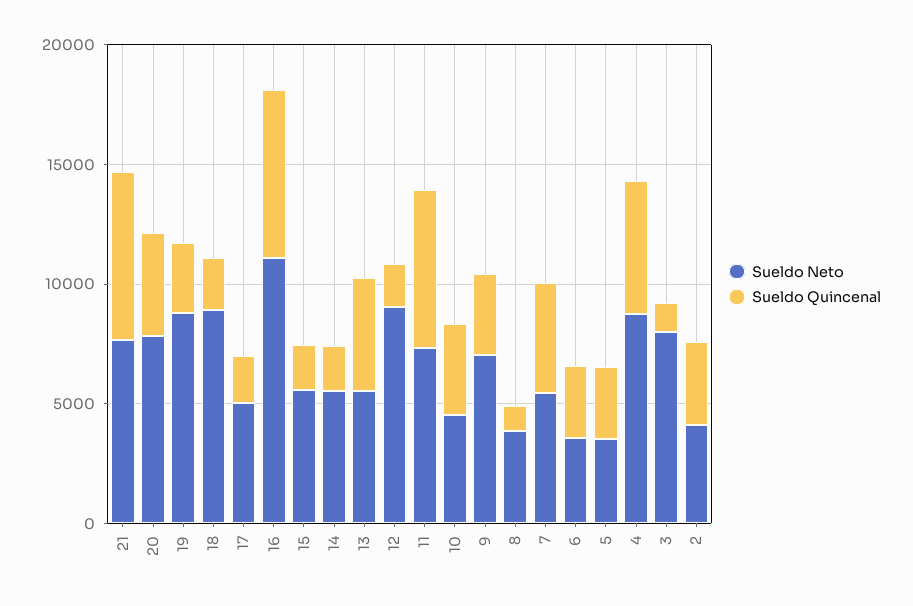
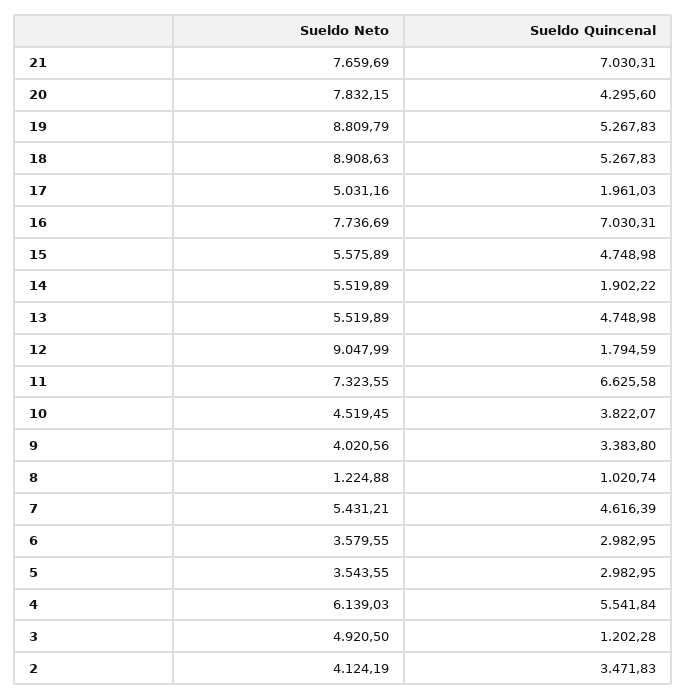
  {
    "Sueldo Neto": {
      "21": 7659.69,
      "20": 7832.15,
      "19": 8809.79,
      "18": 8908.63,
      "17": 5031.16,
-     "16": 11000,
+     "16": 7736.69,
      "15": 5575.89,
      "14": 5519.89,
      "13": 5519.89,
      "12": 9047.99,
      "11": 7323.55,
      "10": 4519.45,
-     "9": 7000,
+     "9": 4020.56,
-     "8": 4000,
+     "8": 1224.88,
      "7": 5431.21,
      "6": 3579.55,
      "5": 3543.55,
-     "4": 9000,
+     "4": 6139.03,
-     "3": 8000,
+     "3": 4920.5,
      "2": 4124.19
    },
    "Sueldo Quincenal": {
      "21": 7030.31,
      "20": 4295.6,
-     "19": 3000,
+     "19": 5267.83,
-     "18": 2000,
+     "18": 5267.83,
      "17": 1961.03,
      "16": 7030.31,
-     "15": 2000,
+     "15": 4748.98,
      "14": 1902.22,
      "13": 4748.98,
      "12": 1794.59,
      "11": 6625.58,
      "10": 3822.07,
      "9": 3383.8,
      "8": 1020.74,
      "7": 4616.39,
      "6": 2982.95,
      "5": 2982.95,
      "4": 5541.84,
      "3": 1202.28,
      "2": 3471.83
    }
  }

